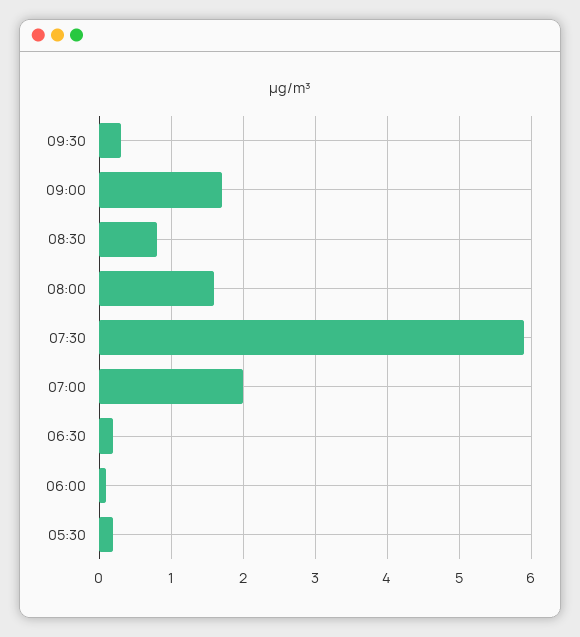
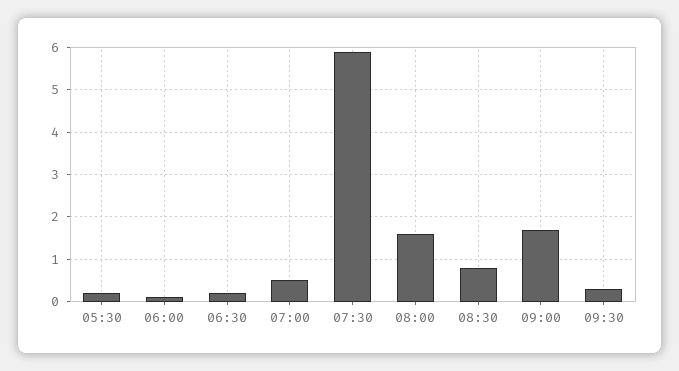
  {
    "09:30": 0.3,
    "09:00": 1.7,
    "08:30": 0.8,
    "08:00": 1.6,
    "07:30": 5.9,
-   "07:00": 2,
+   "07:00": 0.5,
    "06:30": 0.2,
    "06:00": 0.1,
    "05:30": 0.2
  }

